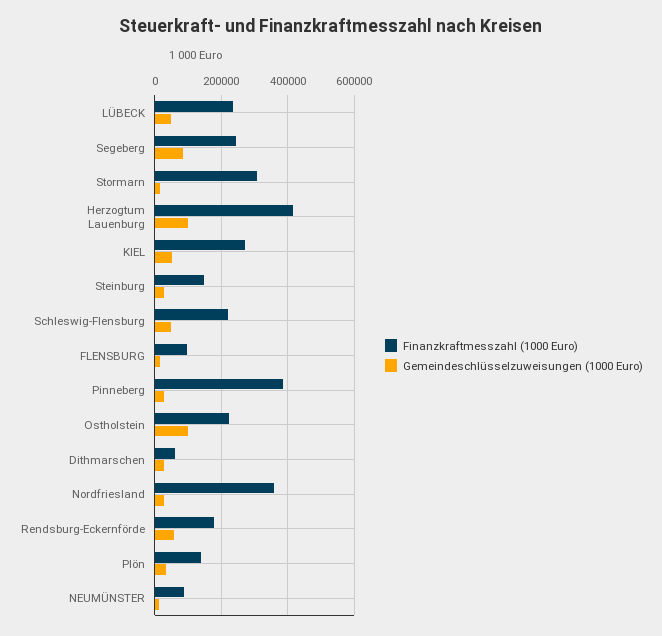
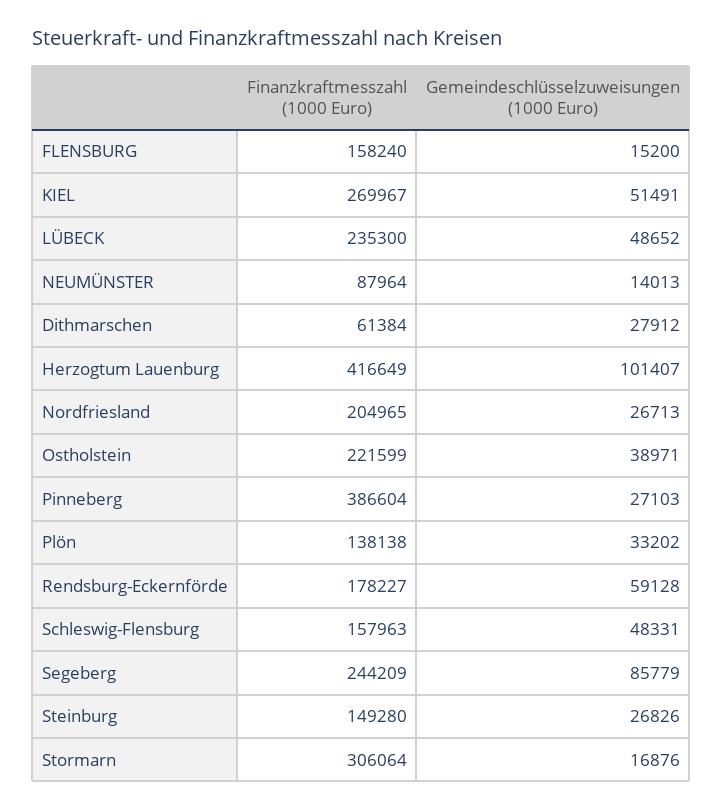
  {
    "Finanzkraftmesszahl (1000 Euro)": {
      "LÜBECK": 235300,
      "Segeberg": 244209,
      "Stormarn": 306064,
      "Herzogtum Lauenburg": 416649,
      "KIEL": 269967,
      "Steinburg": 149280,
-     "Schleswig-Flensburg": 220000,
+     "Schleswig-Flensburg": 157963,
-     "FLENSBURG": 100000,
+     "FLENSBURG": 158240,
      "Pinneberg": 386604,
      "Ostholstein": 221599,
      "Dithmarschen": 61384,
-     "Nordfriesland": 360000,
+     "Nordfriesland": 204965,
      "Rendsburg-Eckernförde": 178227,
      "Plön": 138138,
      "NEUMÜNSTER": 87964
    },
    "Gemeindeschlüsselzuweisungen (1000 Euro)": {
      "LÜBECK": 48652,
      "Segeberg": 85779,
      "Stormarn": 16876,
      "Herzogtum Lauenburg": 101407,
      "KIEL": 51491,
      "Steinburg": 26826,
      "Schleswig-Flensburg": 48331,
      "FLENSBURG": 15200,
      "Pinneberg": 27103,
-     "Ostholstein": 100000,
+     "Ostholstein": 38971,
      "Dithmarschen": 27912,
      "Nordfriesland": 26713,
      "Rendsburg-Eckernförde": 59128,
      "Plön": 33202,
      "NEUMÜNSTER": 14013
    }
  }

